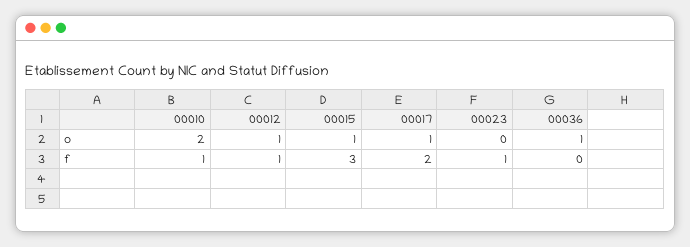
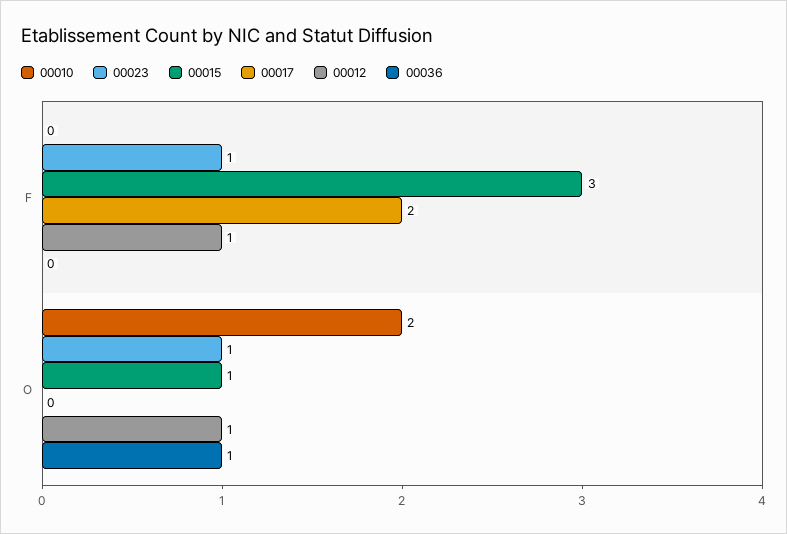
  {
    "00010": {
      "o": 2,
-     "f": 1
+     "f": 0
    },
    "00012": {
      "o": 1,
      "f": 1
    },
    "00015": {
      "o": 1,
      "f": 3
    },
    "00017": {
-     "o": 1,
+     "o": 0,
      "f": 2
    },
    "00023": {
-     "o": 0,
+     "o": 1,
      "f": 1
    },
    "00036": {
      "o": 1,
      "f": 0
    }
  }

